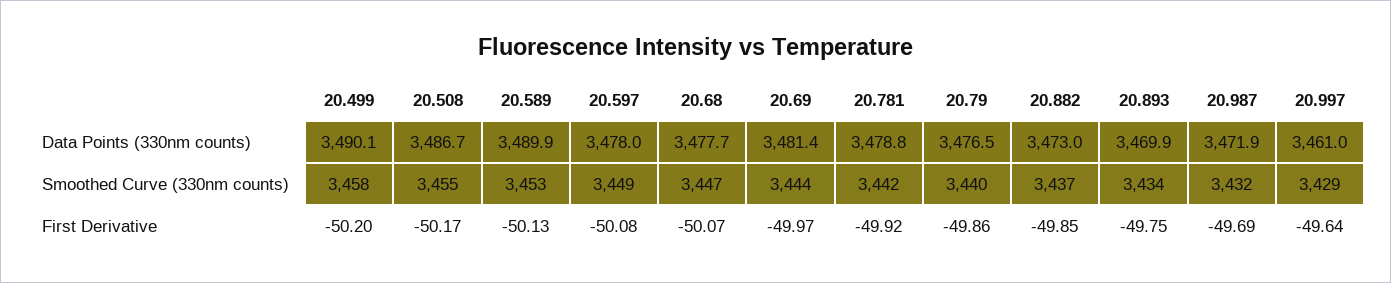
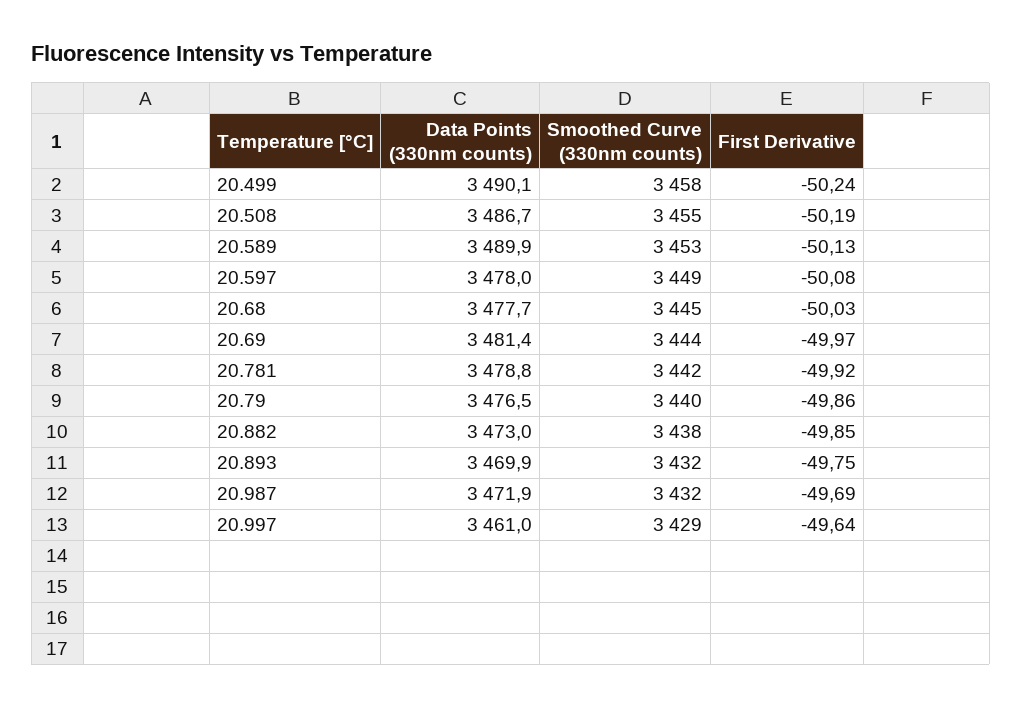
  {
    "20.499": {
      "Data Points (330nm counts)": 3490.1,
      "Smoothed Curve (330nm counts)": 3458,
-     "First Derivative": -50.2
+     "First Derivative": -50.24
    },
    "20.508": {
      "Data Points (330nm counts)": 3486.7,
      "Smoothed Curve (330nm counts)": 3455,
-     "First Derivative": -50.17
+     "First Derivative": -50.19
    },
    "20.589": {
      "Data Points (330nm counts)": 3489.9,
      "Smoothed Curve (330nm counts)": 3453,
      "First Derivative": -50.13
    },
    "20.597": {
      "Data Points (330nm counts)": 3478,
      "Smoothed Curve (330nm counts)": 3449,
      "First Derivative": -50.08
    },
    "20.68": {
      "Data Points (330nm counts)": 3477.7,
-     "Smoothed Curve (330nm counts)": 3447,
+     "Smoothed Curve (330nm counts)": 3445,
-     "First Derivative": -50.07
+     "First Derivative": -50.03
    },
    "20.69": {
      "Data Points (330nm counts)": 3481.4,
      "Smoothed Curve (330nm counts)": 3444,
      "First Derivative": -49.97
    },
    "20.781": {
      "Data Points (330nm counts)": 3478.8,
      "Smoothed Curve (330nm counts)": 3442,
      "First Derivative": -49.92
    },
    "20.79": {
      "Data Points (330nm counts)": 3476.5,
      "Smoothed Curve (330nm counts)": 3440,
      "First Derivative": -49.86
    },
    "20.882": {
      "Data Points (330nm counts)": 3473,
-     "Smoothed Curve (330nm counts)": 3437,
+     "Smoothed Curve (330nm counts)": 3438,
      "First Derivative": -49.85
    },
    "20.893": {
      "Data Points (330nm counts)": 3469.9,
-     "Smoothed Curve (330nm counts)": 3434,
+     "Smoothed Curve (330nm counts)": 3432,
      "First Derivative": -49.75
    },
    "20.987": {
      "Data Points (330nm counts)": 3471.9,
      "Smoothed Curve (330nm counts)": 3432,
      "First Derivative": -49.69
    },
    "20.997": {
      "Data Points (330nm counts)": 3461,
      "Smoothed Curve (330nm counts)": 3429,
      "First Derivative": -49.64
    }
  }

